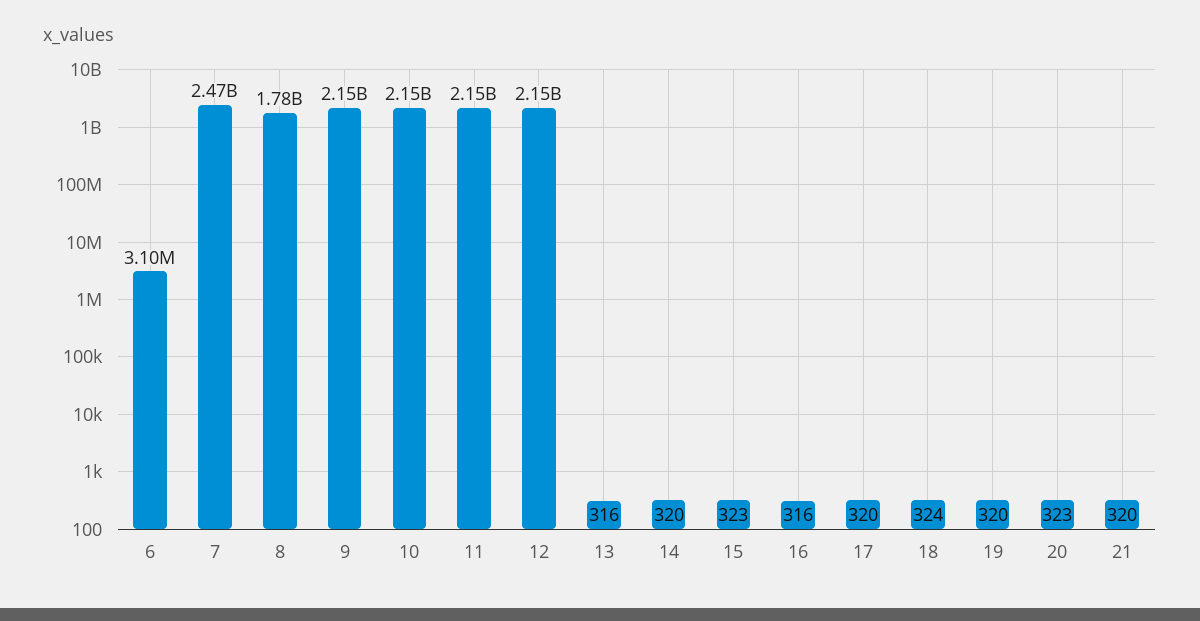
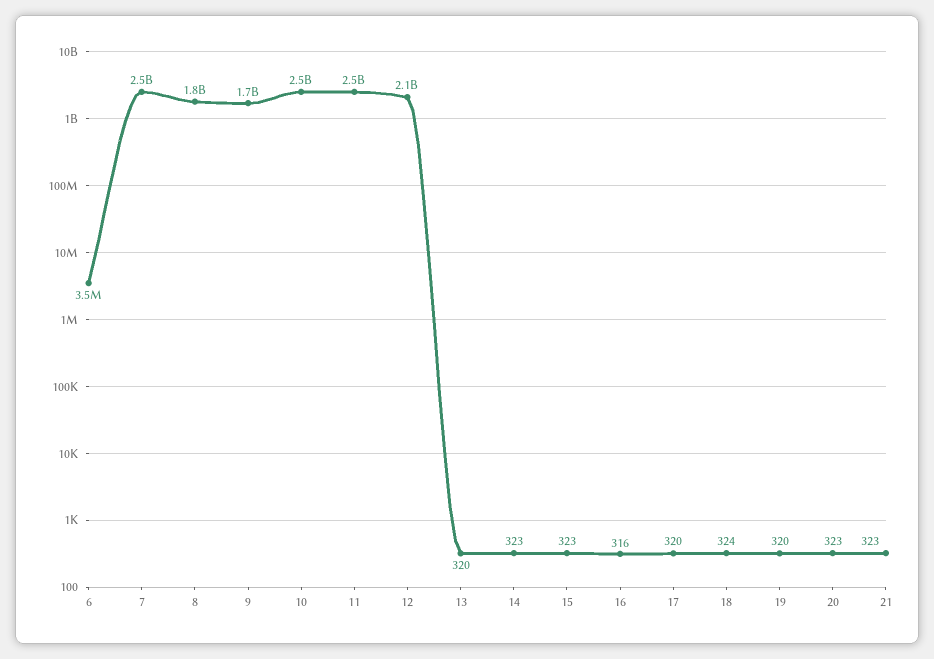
  {
-   "6": 3100000,
+   "6": 3500000,
    "7": 2470000000,
    "8": 1780000000,
-   "9": 2150000000,
+   "9": 1700000000,
-   "10": 2150000000,
+   "10": 2500000000,
-   "11": 2150000000,
+   "11": 2500000000,
    "12": 2150000000,
-   "13": 316,
+   "13": 320,
-   "14": 320,
+   "14": 323,
    "15": 323,
    "16": 316,
    "17": 320,
    "18": 324,
    "19": 320,
    "20": 323,
-   "21": 320
+   "21": 323
  }

